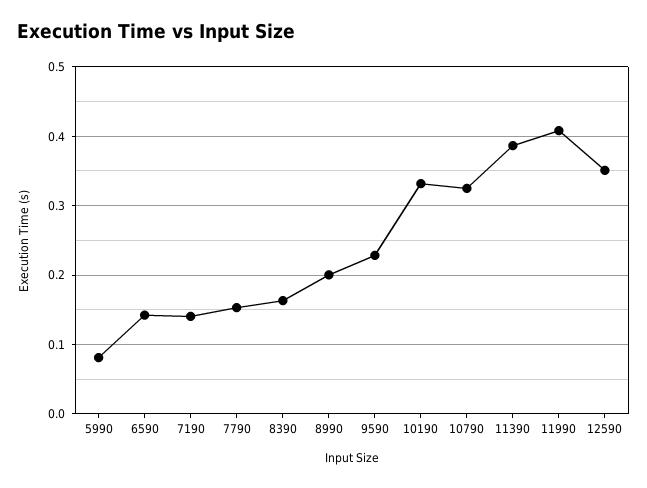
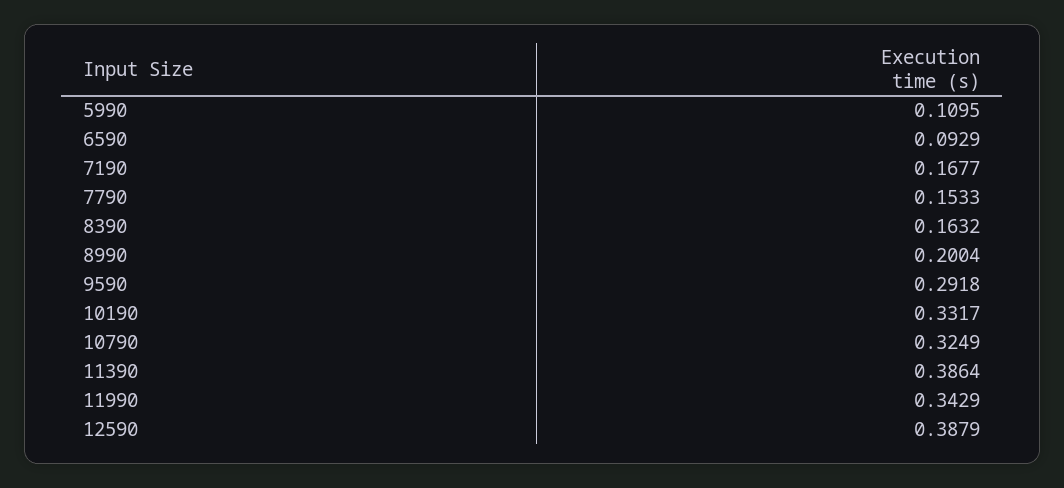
  {
-   "5990": 0.08,
+   "5990": 0.1095,
-   "6590": 0.14,
+   "6590": 0.0929,
-   "7190": 0.14,
+   "7190": 0.1677,
    "7790": 0.1533,
    "8390": 0.1632,
    "8990": 0.2004,
-   "9590": 0.23,
+   "9590": 0.2918,
    "10190": 0.3317,
    "10790": 0.3249,
    "11390": 0.3864,
-   "11990": 0.41,
+   "11990": 0.3429,
-   "12590": 0.35
+   "12590": 0.3879
  }

